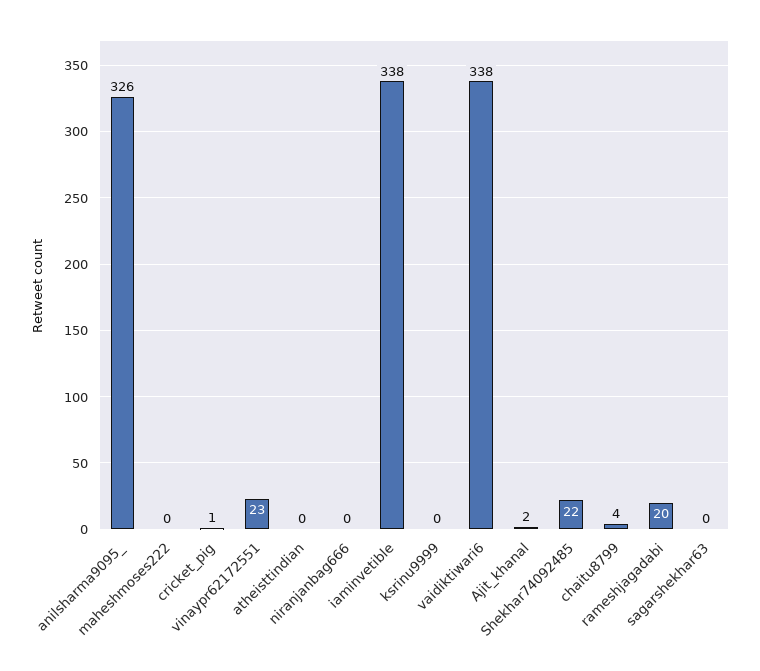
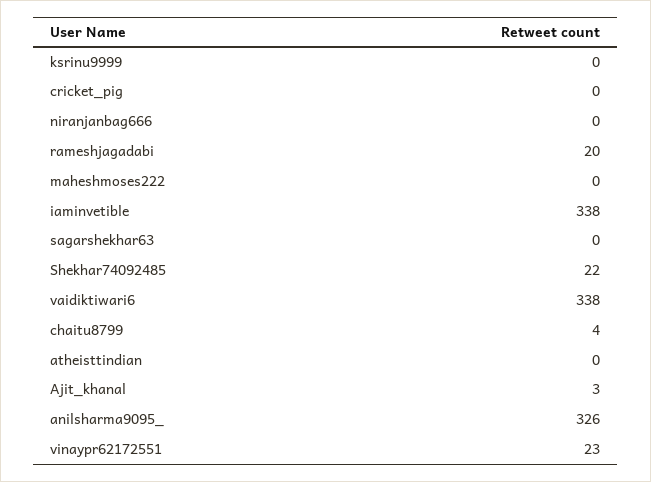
  {
    "anilsharma9095_": 326,
    "maheshmoses222": 0,
-   "cricket_pig": 1,
+   "cricket_pig": 0,
    "vinaypr62172551": 23,
    "atheisttindian": 0,
    "niranjanbag666": 0,
    "iaminvetible": 338,
    "ksrinu9999": 0,
    "vaidiktiwari6": 338,
-   "Ajit_khanal": 2,
+   "Ajit_khanal": 3,
    "Shekhar74092485": 22,
    "chaitu8799": 4,
    "rameshjagadabi": 20,
    "sagarshekhar63": 0
  }

